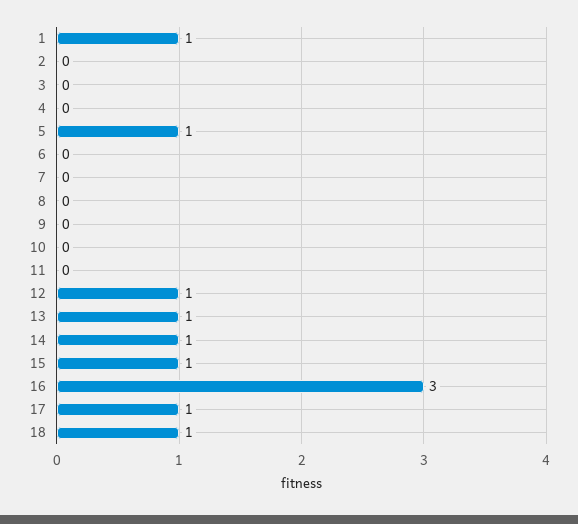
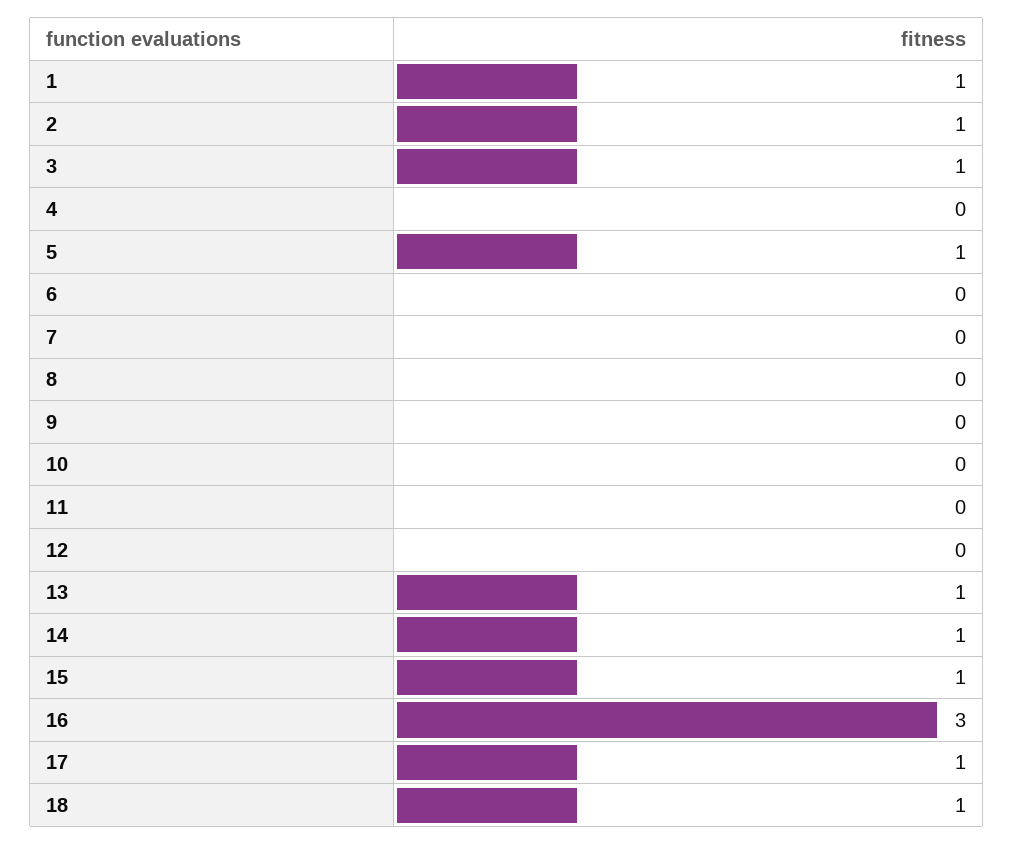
  {
    "1": 1,
-   "2": 0,
+   "2": 1,
-   "3": 0,
+   "3": 1,
    "4": 0,
    "5": 1,
    "6": 0,
    "7": 0,
    "8": 0,
    "9": 0,
    "10": 0,
    "11": 0,
-   "12": 1,
+   "12": 0,
    "13": 1,
    "14": 1,
    "15": 1,
    "16": 3,
    "17": 1,
    "18": 1
  }

